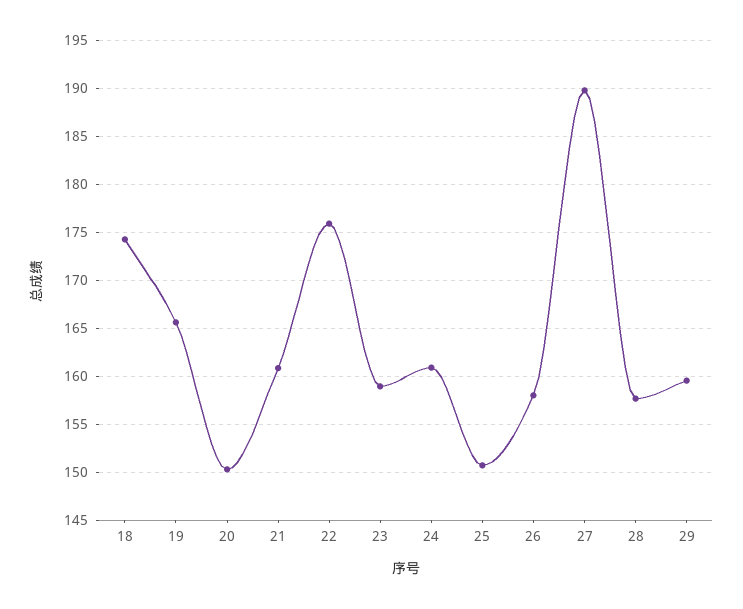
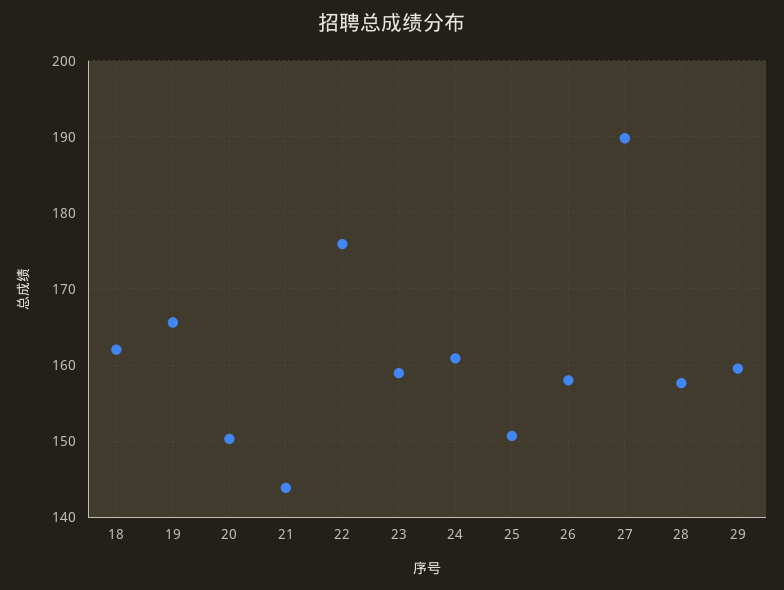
  {
-   "18": 174,
+   "18": 162,
    "19": 166,
    "20": 150,
-   "21": 161,
+   "21": 144,
    "22": 176,
    "23": 159,
    "24": 161,
    "25": 151,
    "26": 158,
    "27": 190,
    "28": 158,
    "29": 160
  }

